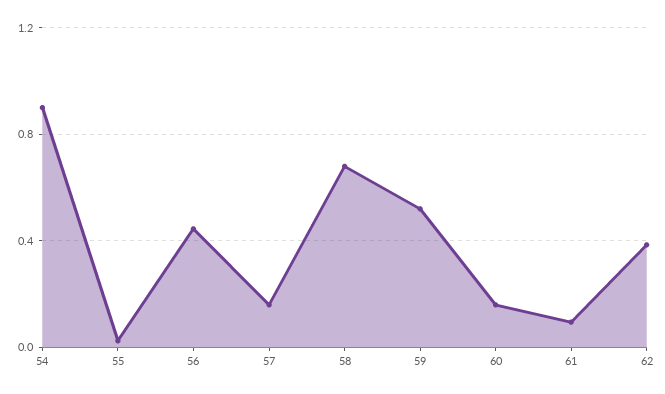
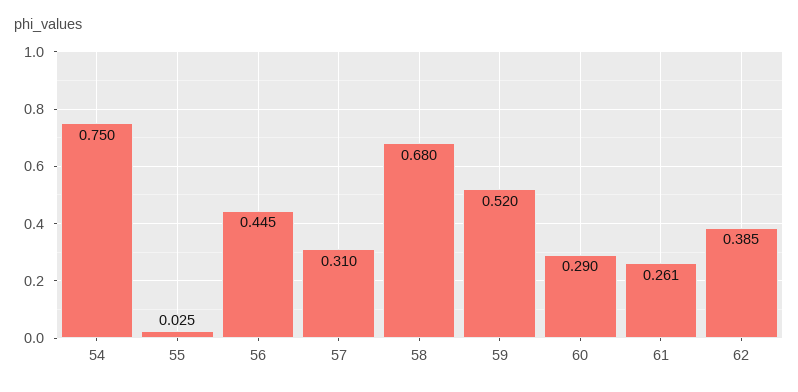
  {
-   "54": 0.9,
+   "54": 0.75,
    "55": 0.025,
    "56": 0.445,
-   "57": 0.15,
+   "57": 0.31,
    "58": 0.68,
    "59": 0.52,
-   "60": 0.15,
+   "60": 0.29,
-   "61": 0.1,
+   "61": 0.261,
    "62": 0.385
  }

